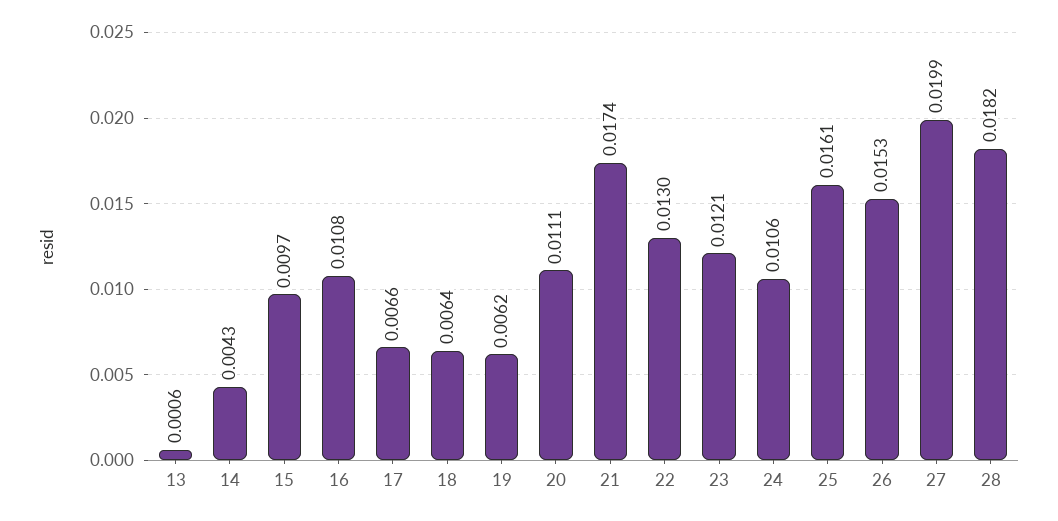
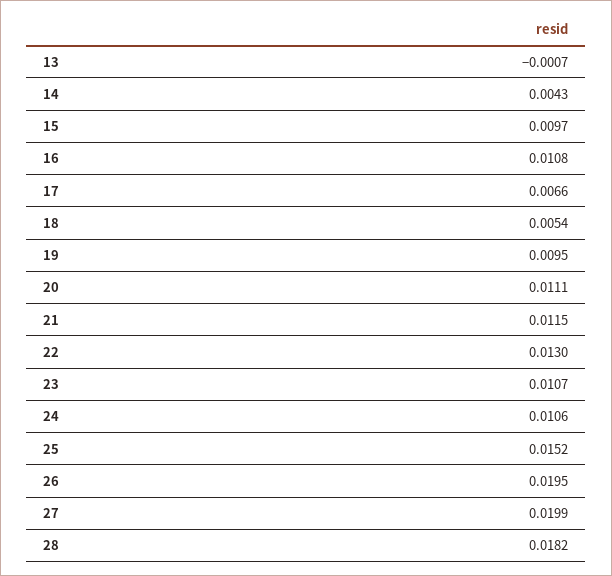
  {
-   "13": 0.0006,
+   "13": -0.0007,
    "14": 0.0043,
    "15": 0.0097,
    "16": 0.0108,
    "17": 0.0066,
-   "18": 0.0064,
+   "18": 0.0054,
-   "19": 0.0062,
+   "19": 0.0095,
    "20": 0.0111,
-   "21": 0.0174,
+   "21": 0.0115,
    "22": 0.013,
-   "23": 0.0121,
+   "23": 0.0107,
    "24": 0.0106,
-   "25": 0.0161,
+   "25": 0.0152,
-   "26": 0.0153,
+   "26": 0.0195,
    "27": 0.0199,
    "28": 0.0182
  }

